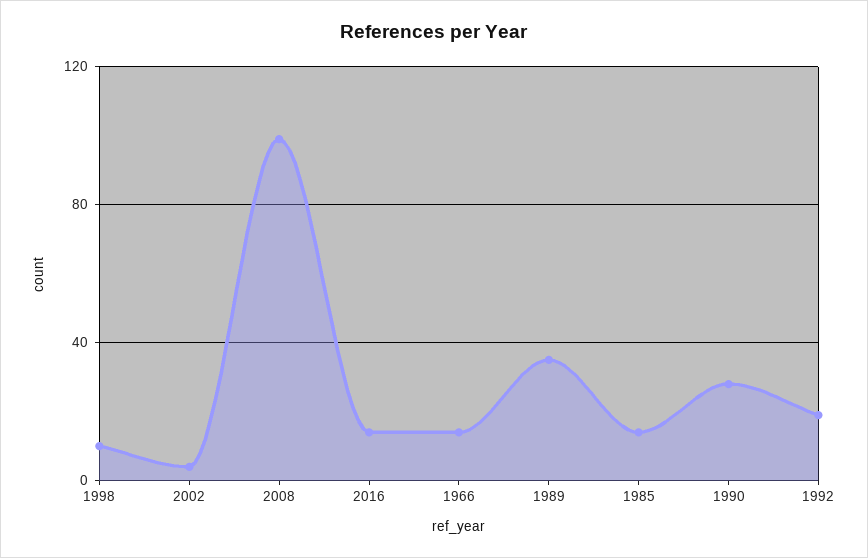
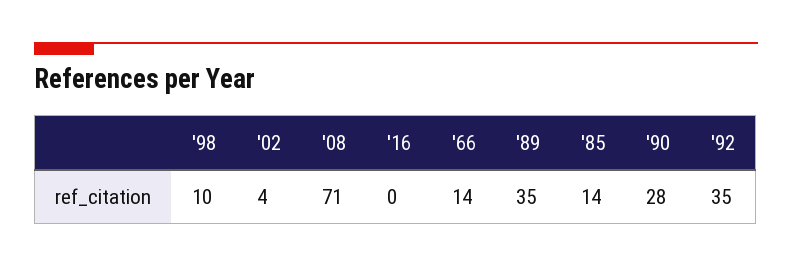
  {
    "1998": 10,
    "2002": 4,
-   "2008": 100,
+   "2008": 71,
-   "2016": 15,
+   "2016": 0,
    "1966": 14,
    "1989": 35,
    "1985": 14,
    "1990": 28,
-   "1992": 20
+   "1992": 35
  }

